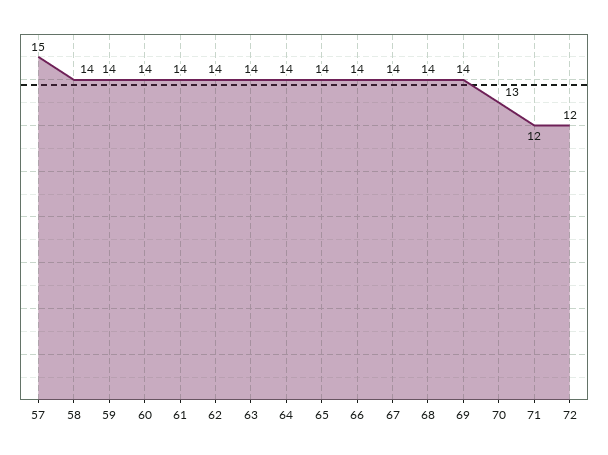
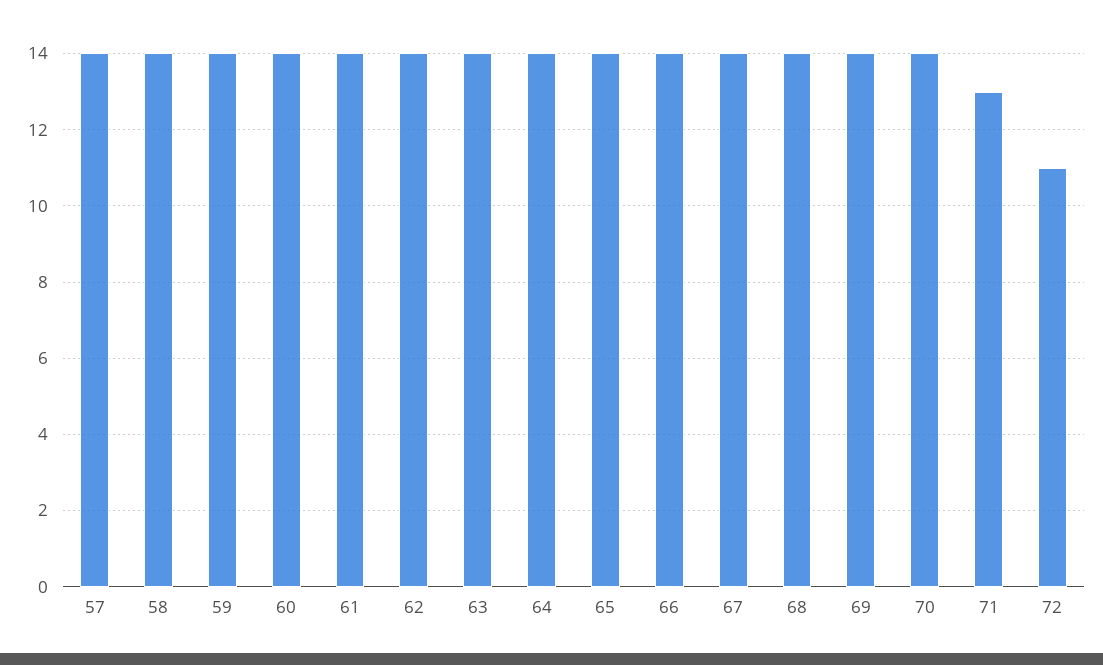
  {
-   "57": 15,
+   "57": 14,
    "58": 14,
    "59": 14,
    "60": 14,
    "61": 14,
    "62": 14,
    "63": 14,
    "64": 14,
    "65": 14,
    "66": 14,
    "67": 14,
    "68": 14,
    "69": 14,
-   "70": 13,
+   "70": 14,
-   "71": 12,
+   "71": 13,
-   "72": 12
+   "72": 11
  }

